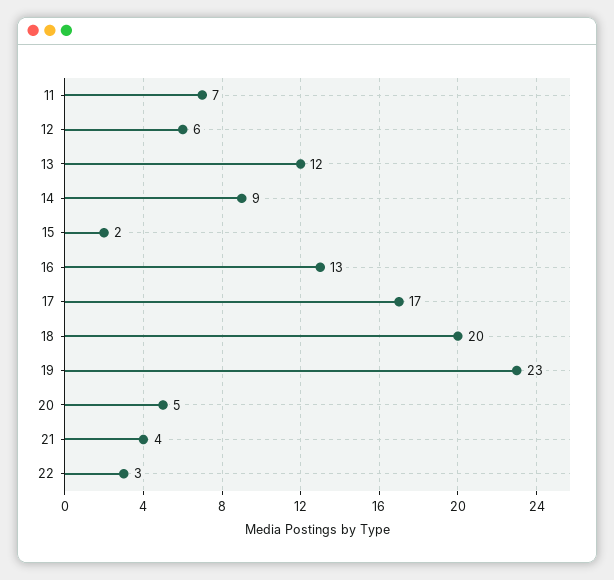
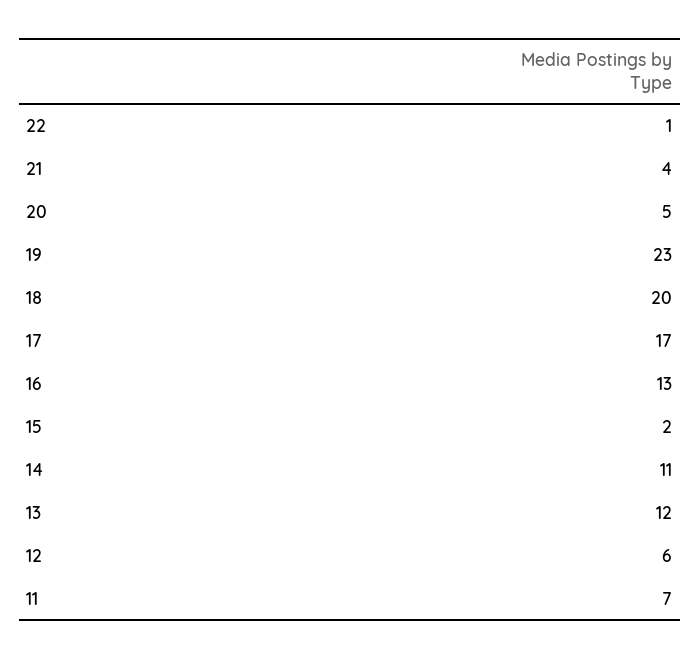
  {
    "11": 7,
    "12": 6,
    "13": 12,
-   "14": 9,
+   "14": 11,
    "15": 2,
    "16": 13,
    "17": 17,
    "18": 20,
    "19": 23,
    "20": 5,
    "21": 4,
-   "22": 3
+   "22": 1
  }

